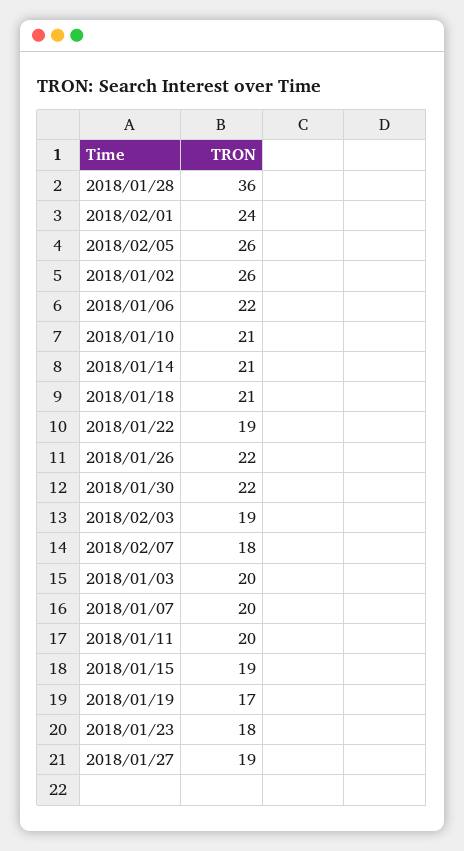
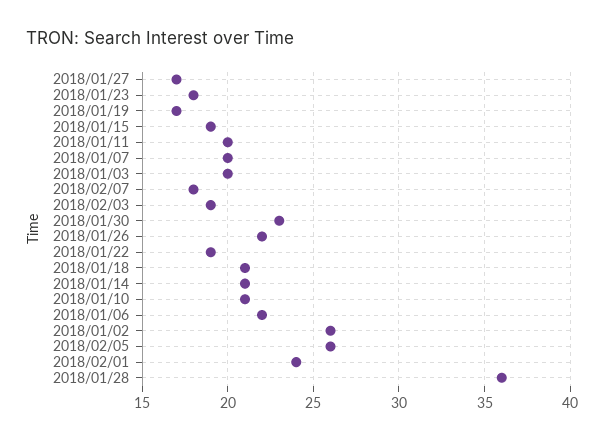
  {
    "2018/01/28": 36,
    "2018/02/01": 24,
    "2018/02/05": 26,
    "2018/01/02": 26,
    "2018/01/06": 22,
    "2018/01/10": 21,
    "2018/01/14": 21,
    "2018/01/18": 21,
    "2018/01/22": 19,
    "2018/01/26": 22,
-   "2018/01/30": 22,
+   "2018/01/30": 23,
    "2018/02/03": 19,
    "2018/02/07": 18,
    "2018/01/03": 20,
    "2018/01/07": 20,
    "2018/01/11": 20,
    "2018/01/15": 19,
    "2018/01/19": 17,
    "2018/01/23": 18,
-   "2018/01/27": 19
+   "2018/01/27": 17
  }

